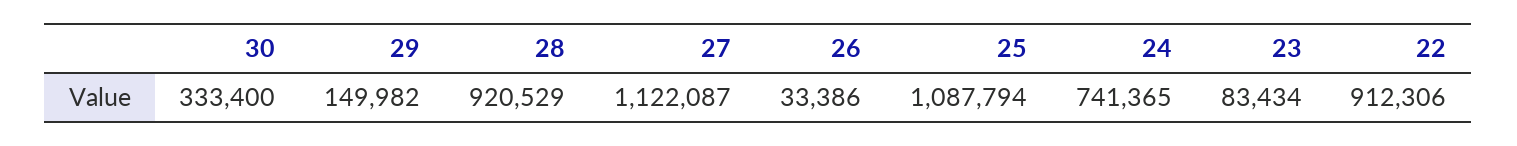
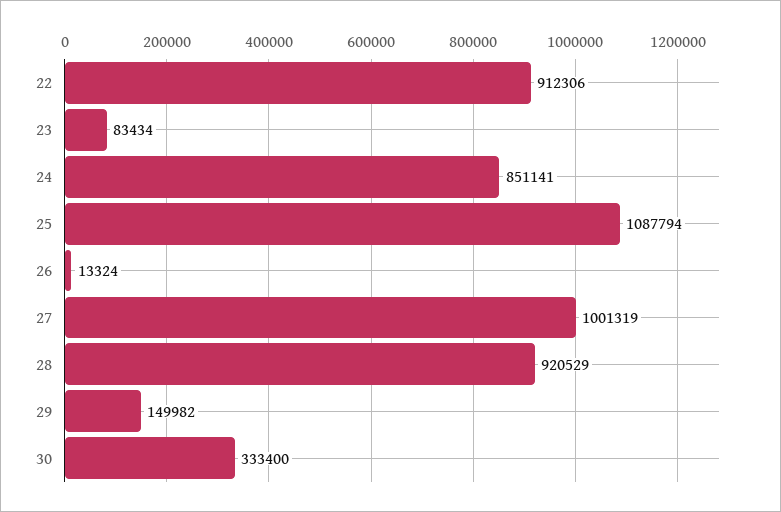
  {
    "30": 333400,
    "29": 149982,
    "28": 920529,
-   "27": 1122087,
+   "27": 1001319,
-   "26": 33386,
+   "26": 13324,
    "25": 1087794,
-   "24": 741365,
+   "24": 851141,
    "23": 83434,
    "22": 912306
  }

